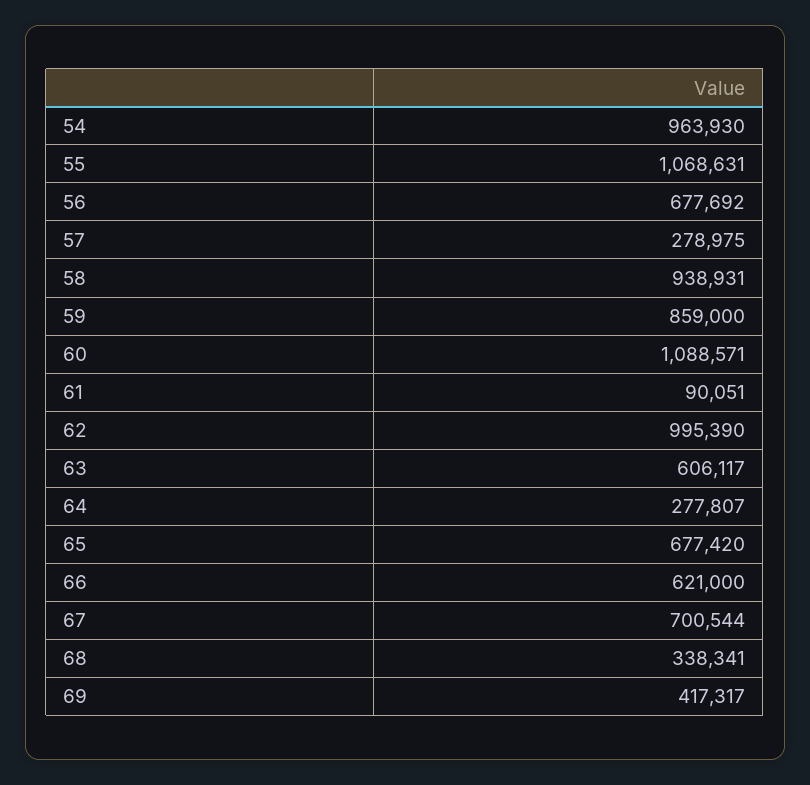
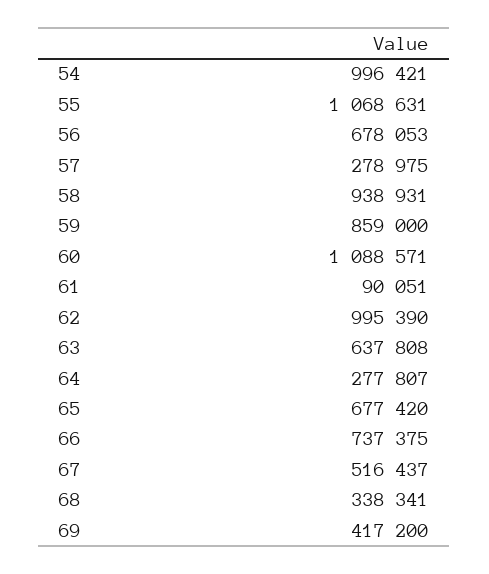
  {
-   "54": 963930,
+   "54": 996421,
    "55": 1068631,
-   "56": 677692,
+   "56": 678053,
    "57": 278975,
    "58": 938931,
    "59": 859000,
    "60": 1088571,
    "61": 90051,
    "62": 995390,
-   "63": 606117,
+   "63": 637808,
    "64": 277807,
    "65": 677420,
-   "66": 621000,
+   "66": 737375,
-   "67": 700544,
+   "67": 516437,
    "68": 338341,
-   "69": 417317
+   "69": 417200
  }

